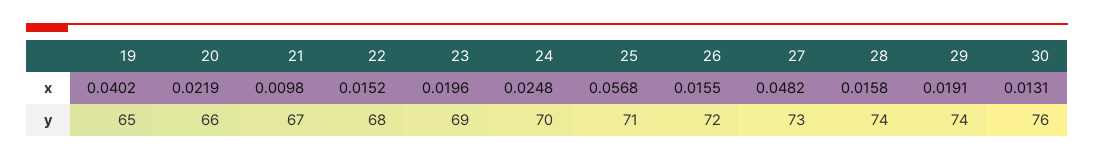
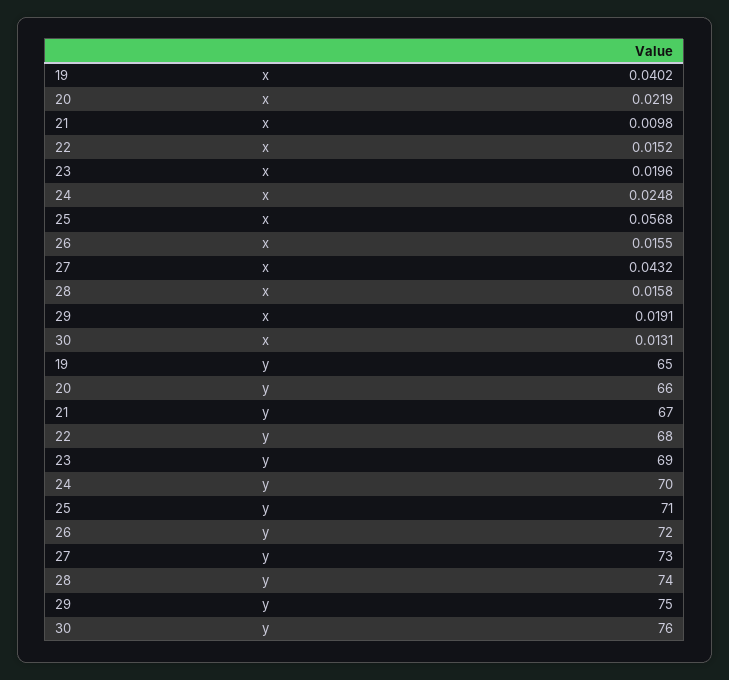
  {
    "19": {
      "x": 0.0402,
      "y": 65
    },
    "20": {
      "x": 0.0219,
      "y": 66
    },
    "21": {
      "x": 0.0098,
      "y": 67
    },
    "22": {
      "x": 0.0152,
      "y": 68
    },
    "23": {
      "x": 0.0196,
      "y": 69
    },
    "24": {
      "x": 0.0248,
      "y": 70
    },
    "25": {
      "x": 0.0568,
      "y": 71
    },
    "26": {
      "x": 0.0155,
      "y": 72
    },
    "27": {
-     "x": 0.0482,
+     "x": 0.0432,
      "y": 73
    },
    "28": {
      "x": 0.0158,
      "y": 74
    },
    "29": {
      "x": 0.0191,
-     "y": 74
+     "y": 75
    },
    "30": {
      "x": 0.0131,
      "y": 76
    }
  }

